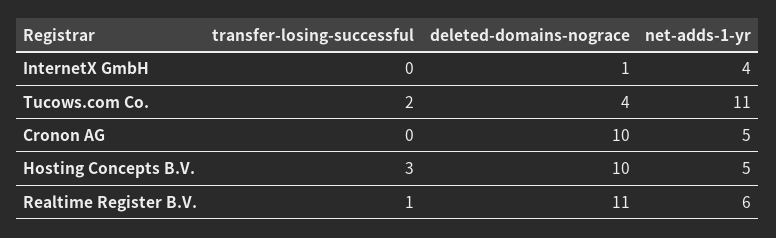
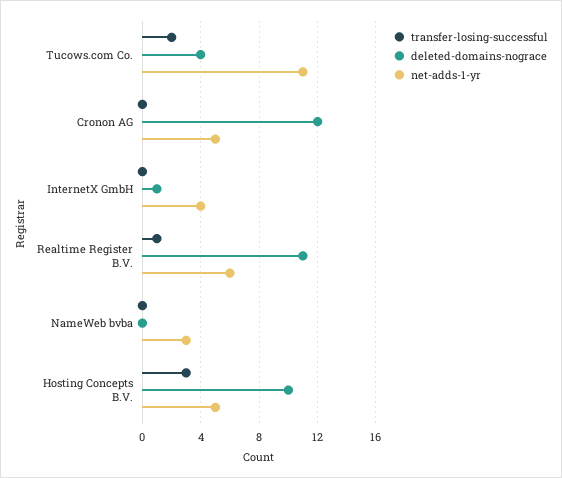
  {
    "transfer-losing-successful": {
      "InternetX GmbH": 0,
      "Tucows.com Co.": 2,
      "Cronon AG": 0,
      "Hosting Concepts B.V.": 3,
-     "Realtime Register B.V.": 1
+     "Realtime Register B.V.": 1,
+     "NameWeb bvba": 0
    },
    "deleted-domains-nograce": {
      "InternetX GmbH": 1,
      "Tucows.com Co.": 4,
-     "Cronon AG": 10,
+     "Cronon AG": 12,
      "Hosting Concepts B.V.": 10,
-     "Realtime Register B.V.": 11
+     "Realtime Register B.V.": 11,
+     "NameWeb bvba": 0
    },
    "net-adds-1-yr": {
      "InternetX GmbH": 4,
      "Tucows.com Co.": 11,
      "Cronon AG": 5,
      "Hosting Concepts B.V.": 5,
-     "Realtime Register B.V.": 6
+     "Realtime Register B.V.": 6,
+     "NameWeb bvba": 3
    }
  }

